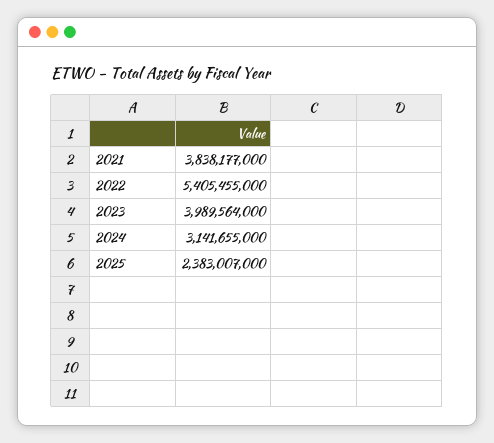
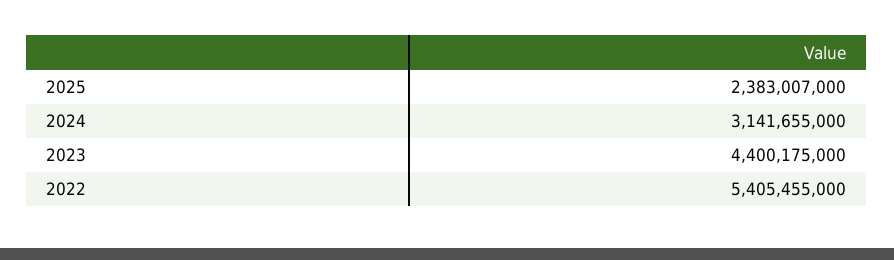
  {
-   "2021": 3838177000,
    "2022": 5405455000,
-   "2023": 3989564000,
+   "2023": 4400175000,
    "2024": 3141655000,
    "2025": 2383007000
  }

